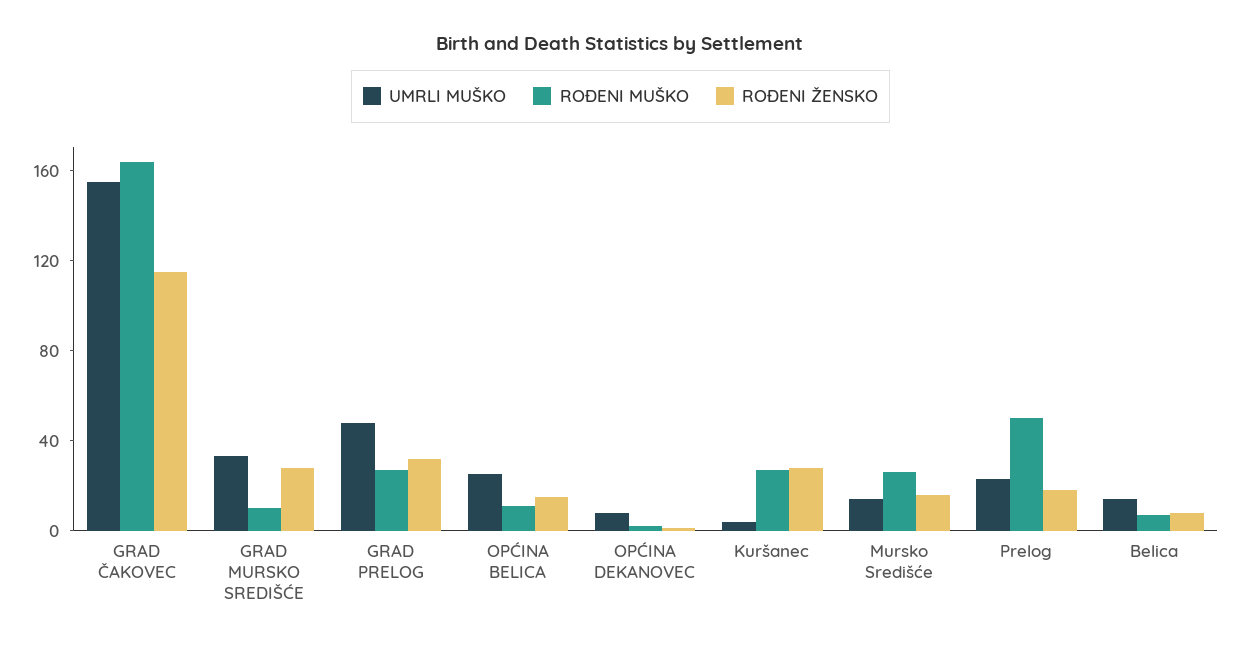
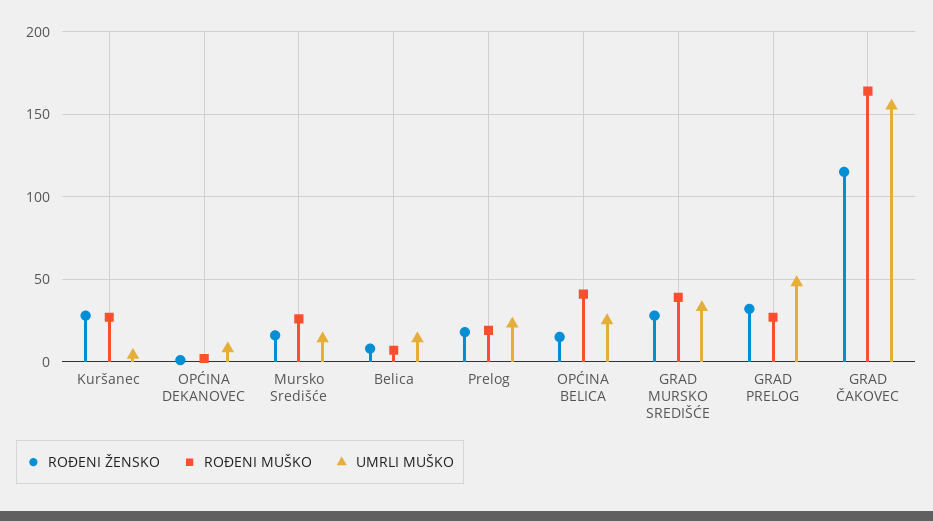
  {
    "UMRLI MUŠKO": {
      "GRAD ČAKOVEC": 155,
      "GRAD MURSKO SREDIŠĆE": 35,
      "GRAD PRELOG": 50,
      "OPĆINA BELICA": 25,
      "OPĆINA DEKANOVEC": 10,
      "Kuršanec": 5,
      "Mursko Središće": 15,
      "Prelog": 25,
      "Belica": 15
    },
    "ROĐENI MUŠKO": {
      "GRAD ČAKOVEC": 165,
-     "GRAD MURSKO SREDIŠĆE": 10,
+     "GRAD MURSKO SREDIŠĆE": 40,
      "GRAD PRELOG": 25,
-     "OPĆINA BELICA": 10,
+     "OPĆINA BELICA": 40,
      "OPĆINA DEKANOVEC": 0,
      "Kuršanec": 25,
      "Mursko Središće": 25,
-     "Prelog": 50,
+     "Prelog": 20,
      "Belica": 5
    },
    "ROĐENI ŽENSKO": {
      "GRAD ČAKOVEC": 115,
      "GRAD MURSKO SREDIŠĆE": 30,
      "GRAD PRELOG": 30,
      "OPĆINA BELICA": 15,
      "OPĆINA DEKANOVEC": 0,
      "Kuršanec": 30,
      "Mursko Središće": 15,
      "Prelog": 20,
      "Belica": 10
    }
  }

